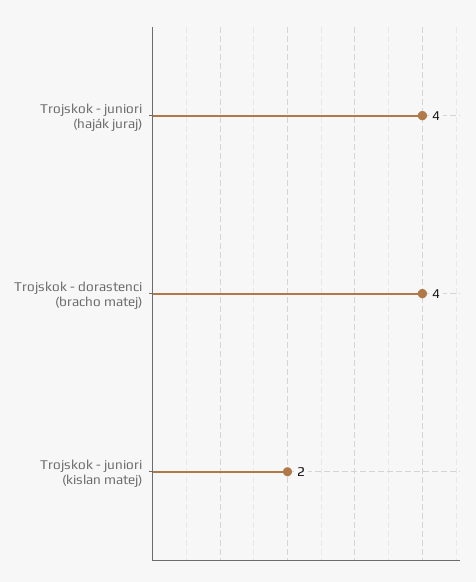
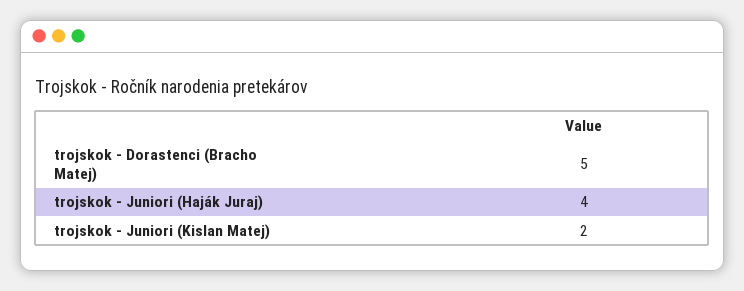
  {
    "Trojskok - juniori (haják juraj)": 4,
-   "Trojskok - dorastenci (bracho matej)": 4,
+   "Trojskok - dorastenci (bracho matej)": 5,
    "Trojskok - juniori (kislan matej)": 2
  }

